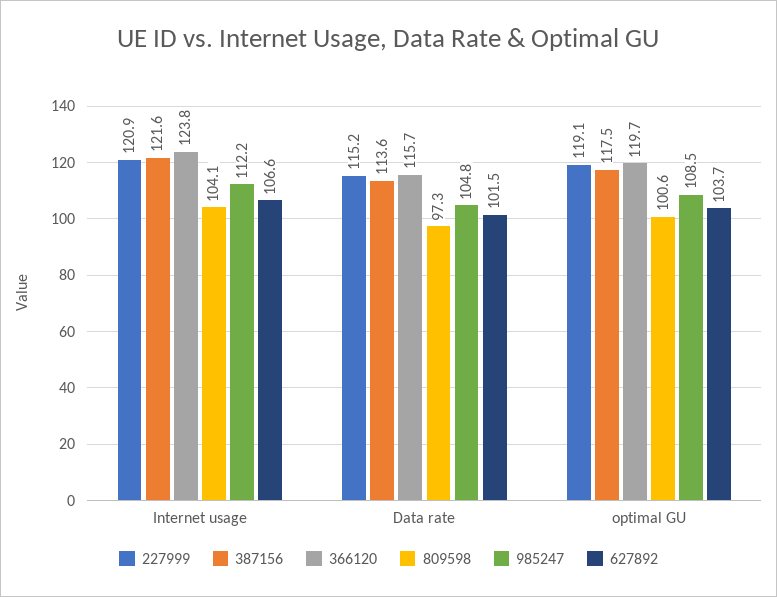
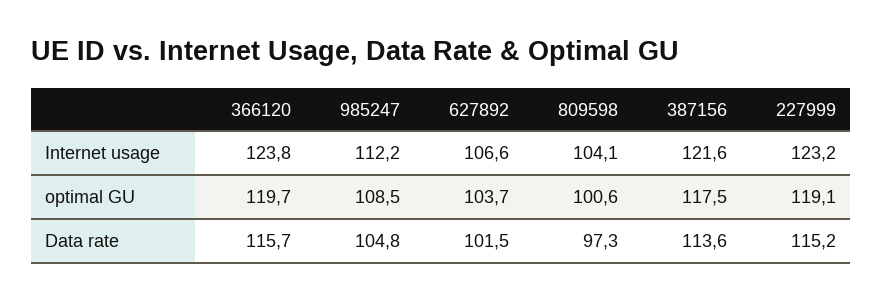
  {
    "227999": {
-     "Internet usage": 120.9,
+     "Internet usage": 123.2,
      "Data rate": 115.2,
      "optimal GU": 119.1
    },
    "387156": {
      "Internet usage": 121.6,
      "Data rate": 113.6,
      "optimal GU": 117.5
    },
    "366120": {
      "Internet usage": 123.8,
      "Data rate": 115.7,
      "optimal GU": 119.7
    },
    "809598": {
      "Internet usage": 104.1,
      "Data rate": 97.3,
      "optimal GU": 100.6
    },
    "985247": {
      "Internet usage": 112.2,
      "Data rate": 104.8,
      "optimal GU": 108.5
    },
    "627892": {
      "Internet usage": 106.6,
      "Data rate": 101.5,
      "optimal GU": 103.7
    }
  }

